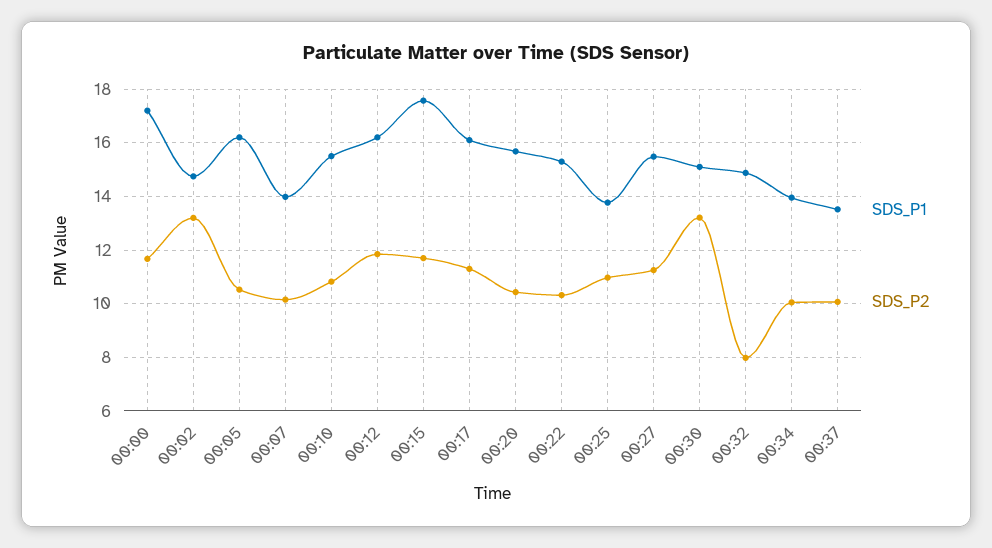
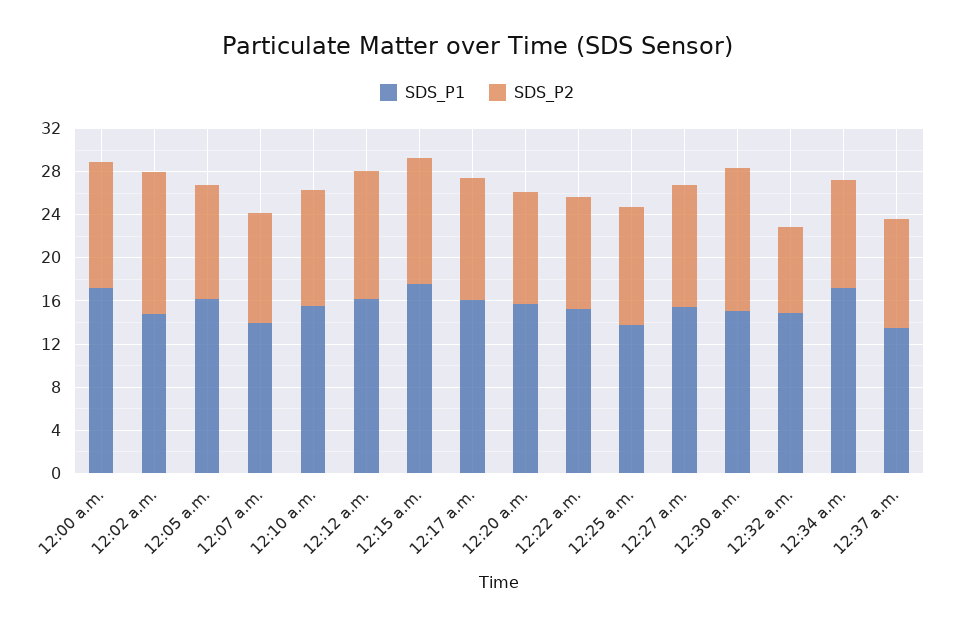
  {
    "SDS_P1": {
      "00:00": 17.25,
      "00:02": 14.75,
      "00:05": 16.25,
      "00:07": 14,
      "00:10": 15.5,
      "00:12": 16.25,
      "00:15": 17.5,
      "00:17": 16,
      "00:20": 15.75,
      "00:22": 15.25,
      "00:25": 13.75,
      "00:27": 15.5,
      "00:30": 15,
      "00:32": 15,
-     "00:34": 14,
+     "00:34": 17,
      "00:37": 13.5
    },
    "SDS_P2": {
      "00:00": 11.75,
      "00:02": 13.25,
      "00:05": 10.5,
      "00:07": 10.25,
      "00:10": 10.75,
      "00:12": 11.75,
      "00:15": 11.75,
      "00:17": 11.25,
      "00:20": 10.5,
      "00:22": 10.25,
      "00:25": 11,
      "00:27": 11.25,
      "00:30": 13.25,
      "00:32": 8,
      "00:34": 10,
      "00:37": 10
    }
  }

